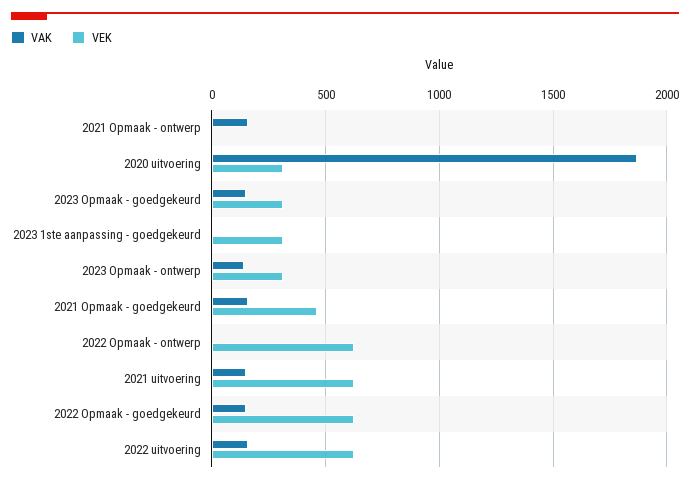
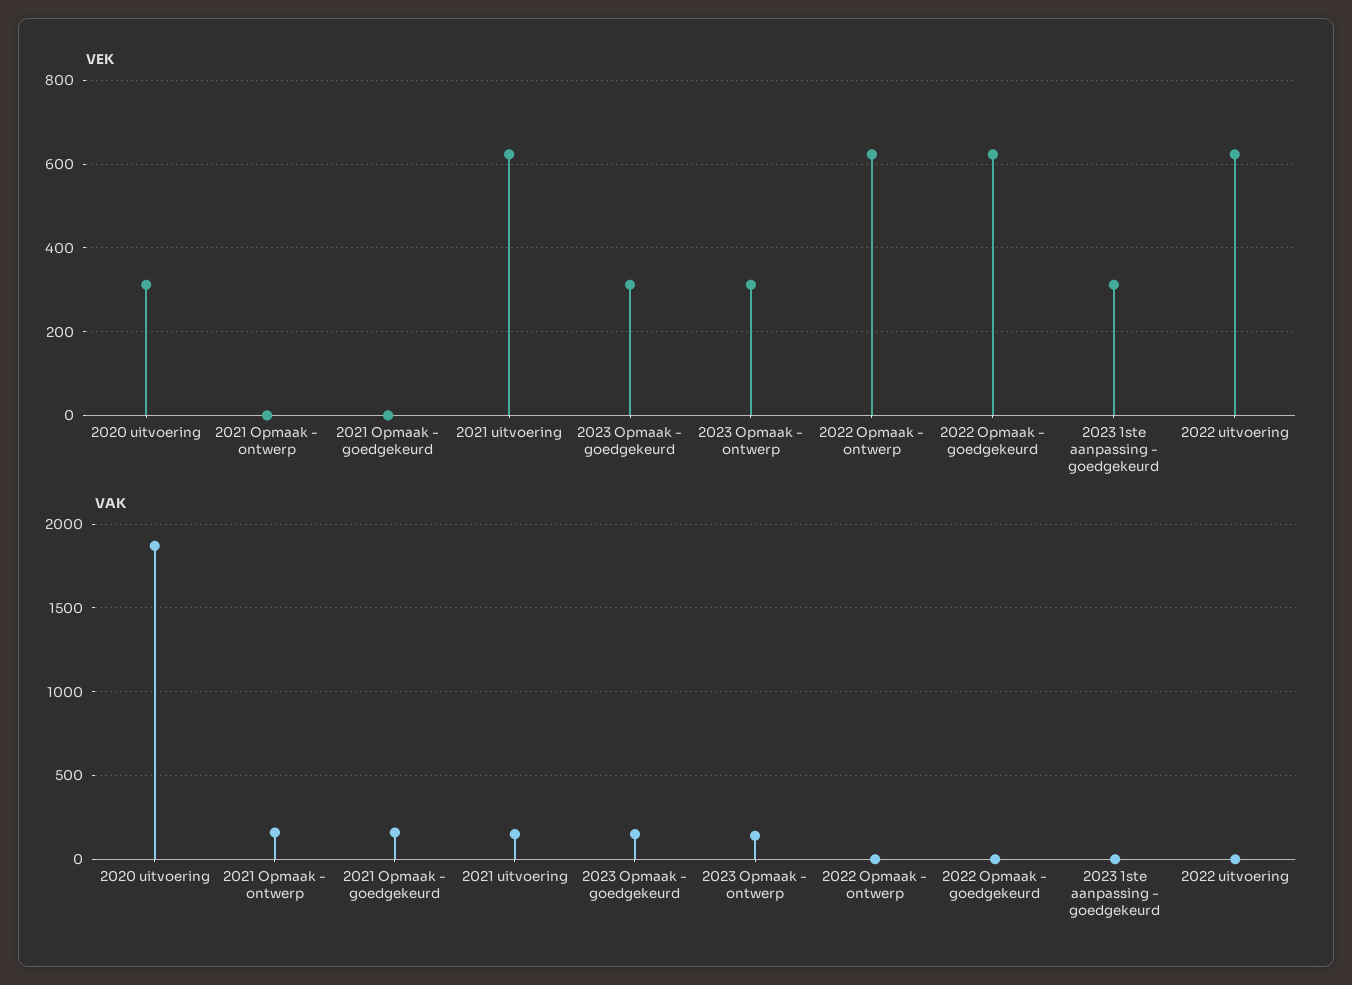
  {
    "VAK": {
      "2021 Opmaak - ontwerp": 150,
      "2020 uitvoering": 1850,
      "2023 Opmaak - goedgekeurd": 150,
      "2023 1ste aanpassing - goedgekeurd": 0,
      "2023 Opmaak - ontwerp": 150,
      "2021 Opmaak - goedgekeurd": 150,
      "2022 Opmaak - ontwerp": 0,
      "2021 uitvoering": 150,
-     "2022 Opmaak - goedgekeurd": 150,
+     "2022 Opmaak - goedgekeurd": 0,
-     "2022 uitvoering": 150
+     "2022 uitvoering": 0
    },
    "VEK": {
      "2021 Opmaak - ontwerp": 0,
      "2020 uitvoering": 320,
      "2023 Opmaak - goedgekeurd": 320,
      "2023 1ste aanpassing - goedgekeurd": 320,
      "2023 Opmaak - ontwerp": 320,
-     "2021 Opmaak - goedgekeurd": 450,
+     "2021 Opmaak - goedgekeurd": 0,
      "2022 Opmaak - ontwerp": 620,
      "2021 uitvoering": 620,
      "2022 Opmaak - goedgekeurd": 620,
      "2022 uitvoering": 620
    }
  }

